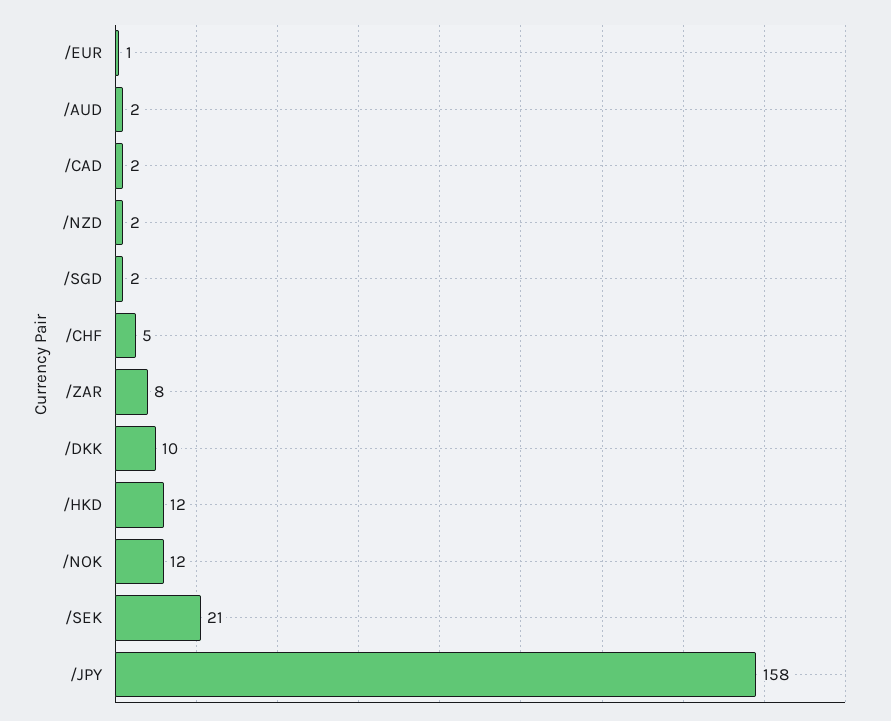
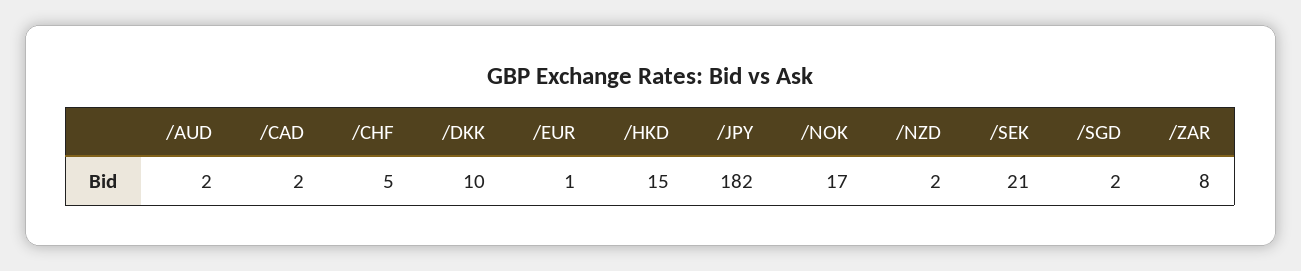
  {
    "/EUR": 1,
    "/AUD": 2,
    "/CAD": 2,
    "/NZD": 2,
    "/SGD": 2,
    "/CHF": 5,
    "/ZAR": 8,
    "/DKK": 10,
-   "/HKD": 12,
+   "/HKD": 15,
-   "/NOK": 12,
+   "/NOK": 17,
    "/SEK": 21,
-   "/JPY": 158
+   "/JPY": 182
  }

